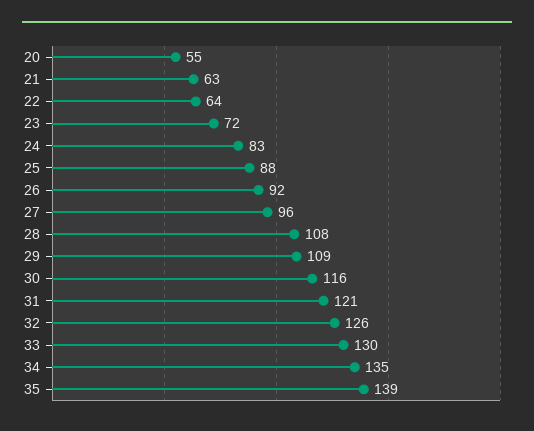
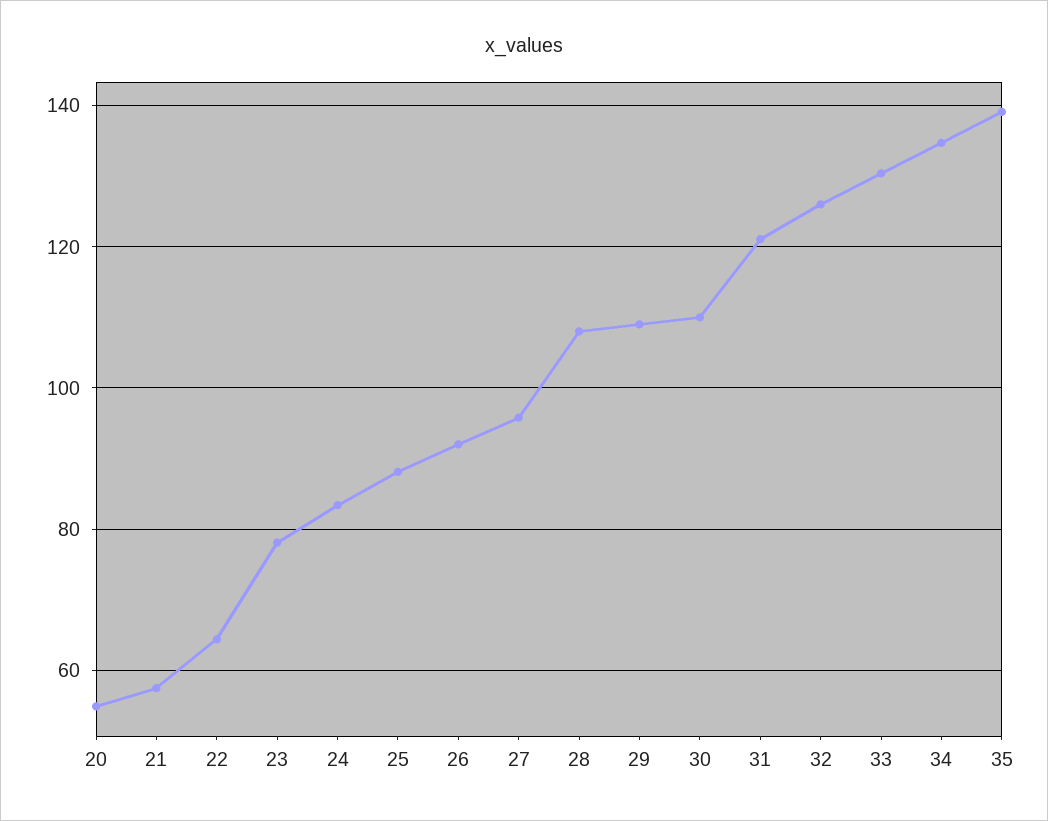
  {
    "20": 55,
-   "21": 63,
+   "21": 58,
    "22": 64,
-   "23": 72,
+   "23": 78,
    "24": 83,
    "25": 88,
    "26": 92,
    "27": 96,
    "28": 108,
    "29": 109,
-   "30": 116,
+   "30": 110,
    "31": 121,
    "32": 126,
    "33": 130,
    "34": 135,
    "35": 139
  }

